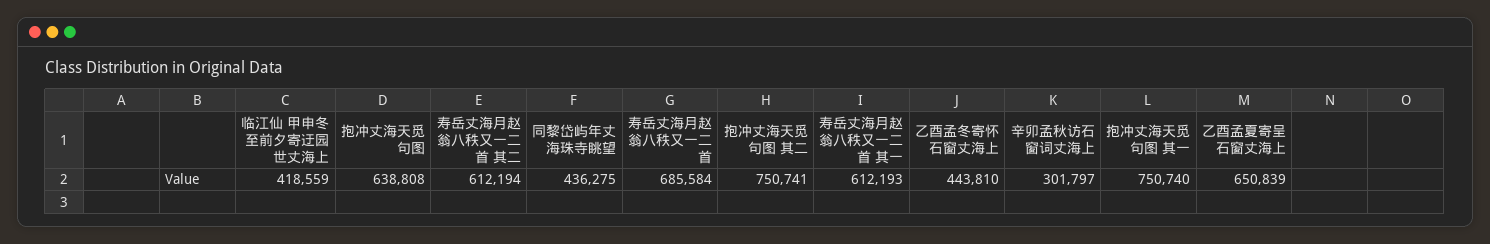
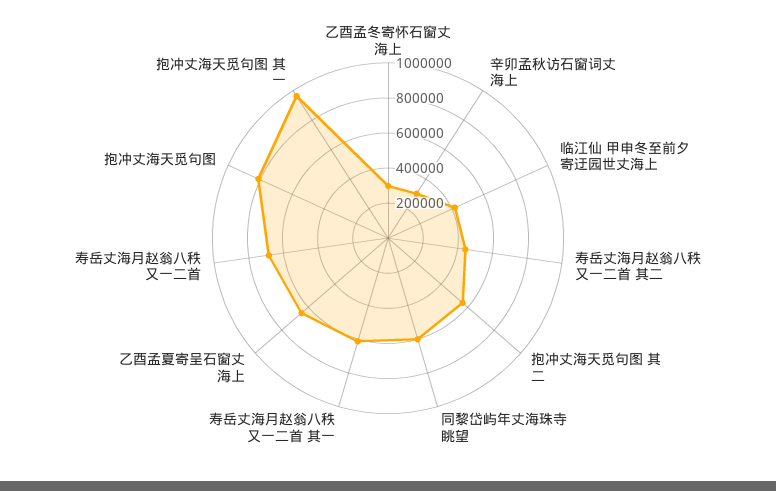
  {
    "临江仙 甲申冬至前夕寄迂园世丈海上": 418559,
-   "抱冲丈海天觅句图": 638808,
+   "抱冲丈海天觅句图": 800000,
-   "寿岳丈海月赵翁八秩又一二首 其二": 612194,
+   "寿岳丈海月赵翁八秩又一二首 其二": 450000,
-   "同黎岱屿年丈海珠寺眺望": 436275,
+   "同黎岱屿年丈海珠寺眺望": 600000,
    "寿岳丈海月赵翁八秩又一二首": 685584,
-   "抱冲丈海天觅句图 其二": 750741,
+   "抱冲丈海天觅句图 其二": 550000,
    "寿岳丈海月赵翁八秩又一二首 其一": 612193,
-   "乙酉孟冬寄怀石窗丈海上": 443810,
+   "乙酉孟冬寄怀石窗丈海上": 300000,
    "辛卯孟秋访石窗词丈海上": 301797,
-   "抱冲丈海天觅句图 其一": 750740,
+   "抱冲丈海天觅句图 其一": 950000,
    "乙酉孟夏寄呈石窗丈海上": 650839
  }

